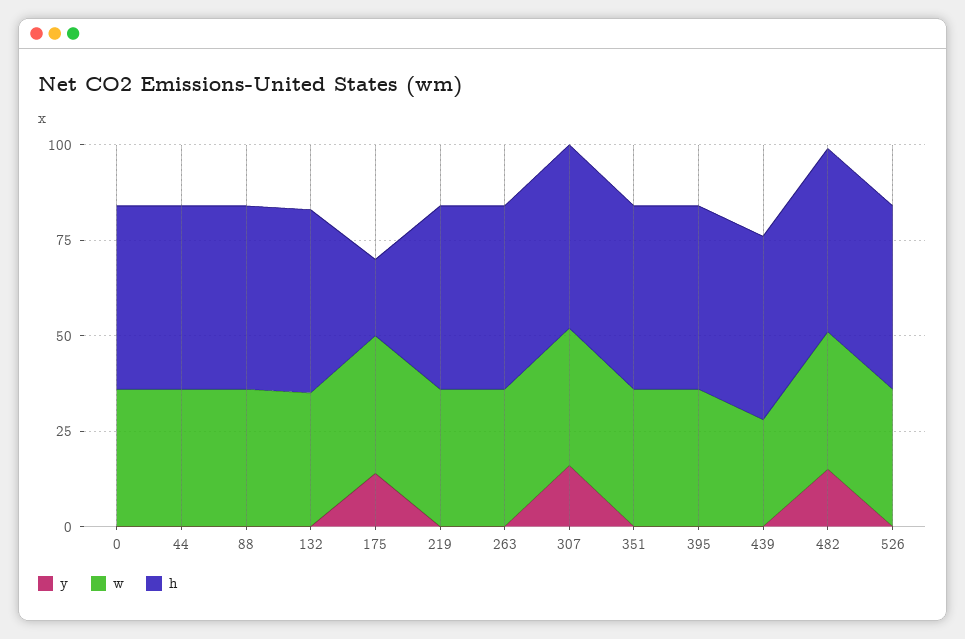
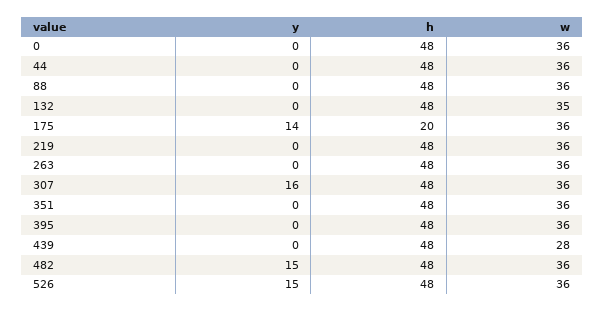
  {
    "y": {
      "0": 0,
      "44": 0,
      "88": 0,
      "132": 0,
      "175": 14,
      "219": 0,
      "263": 0,
      "307": 16,
      "351": 0,
      "395": 0,
      "439": 0,
      "482": 15,
-     "526": 0
+     "526": 15
    },
    "w": {
      "0": 36,
      "44": 36,
      "88": 36,
      "132": 35,
      "175": 36,
      "219": 36,
      "263": 36,
      "307": 36,
      "351": 36,
      "395": 36,
      "439": 28,
      "482": 36,
      "526": 36
    },
    "h": {
      "0": 48,
      "44": 48,
      "88": 48,
      "132": 48,
      "175": 20,
      "219": 48,
      "263": 48,
      "307": 48,
      "351": 48,
      "395": 48,
      "439": 48,
      "482": 48,
      "526": 48
    }
  }

